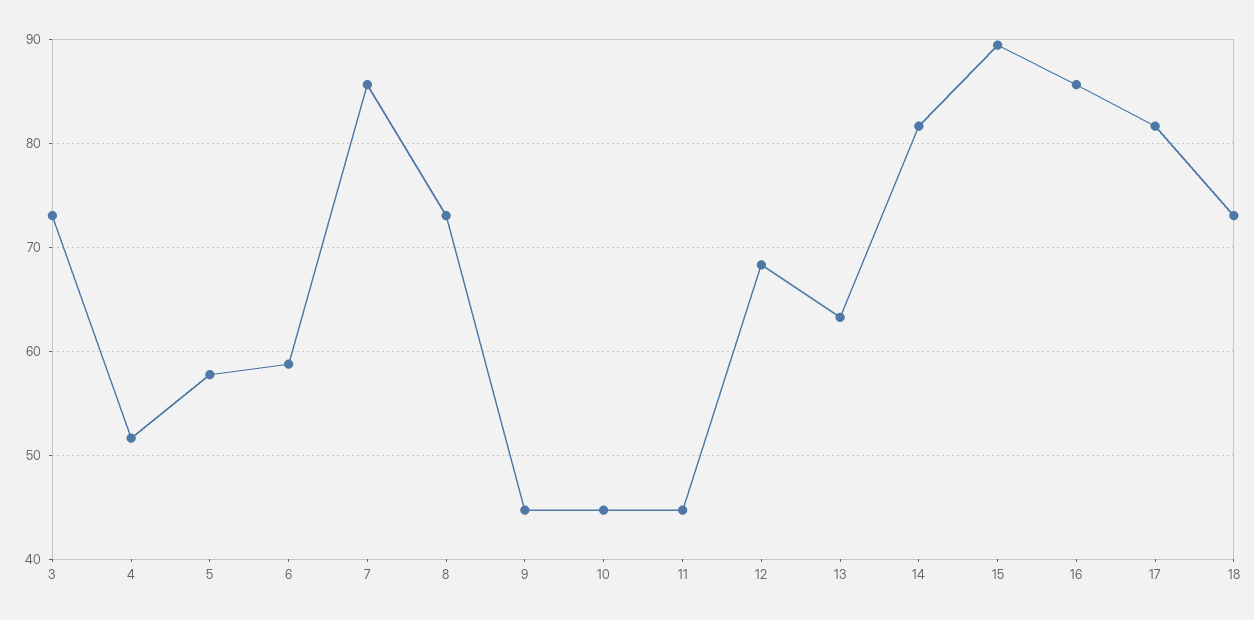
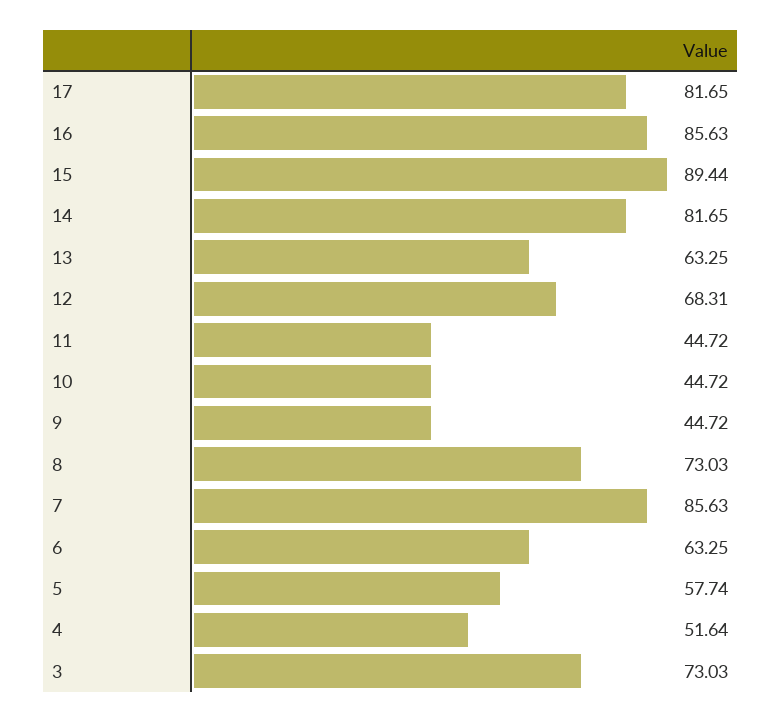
  {
    "3": 73.03,
    "4": 51.64,
    "5": 57.74,
-   "6": 59,
+   "6": 63.25,
    "7": 85.63,
    "8": 73.03,
    "9": 44.72,
    "10": 44.72,
    "11": 44.72,
    "12": 68.31,
    "13": 63.25,
    "14": 81.65,
    "15": 89.44,
    "16": 85.63,
-   "17": 81.65,
+   "17": 81.65
-   "18": 73
  }

